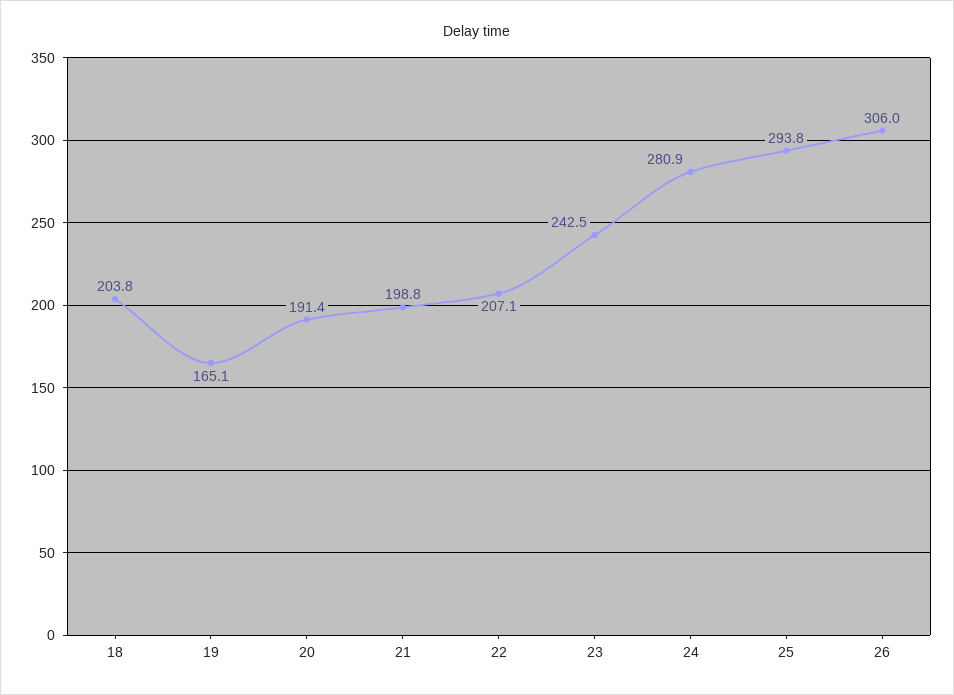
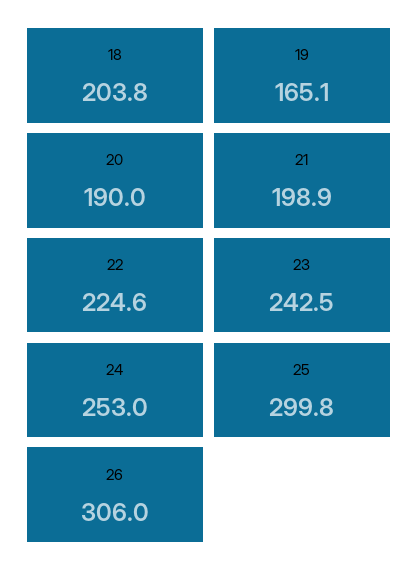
  {
    "18": 203.8,
    "19": 165.1,
-   "20": 191.4,
+   "20": 190,
-   "21": 198.8,
+   "21": 198.9,
-   "22": 207.1,
+   "22": 224.6,
    "23": 242.5,
-   "24": 280.9,
+   "24": 253,
-   "25": 293.8,
+   "25": 299.8,
    "26": 306
  }

